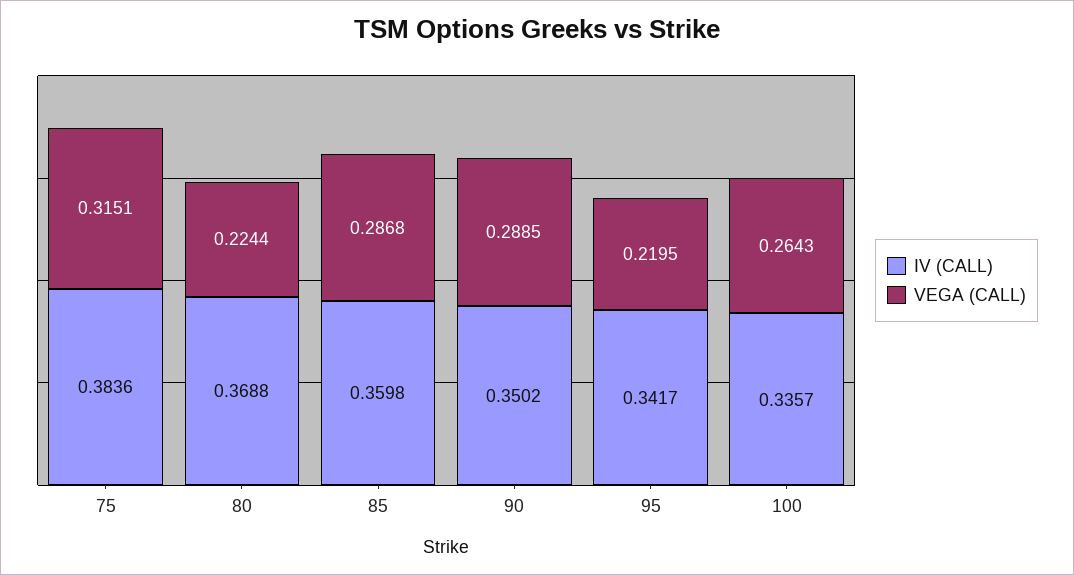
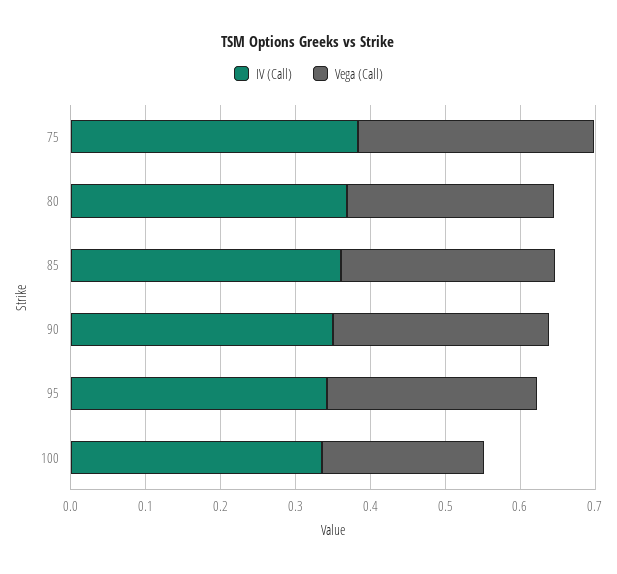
  {
    "IV (CALL)": {
      "75": 0.3836,
      "80": 0.3688,
      "85": 0.3598,
      "90": 0.3502,
      "95": 0.3417,
      "100": 0.3357
    },
    "VEGA (CALL)": {
      "75": 0.3151,
-     "80": 0.2244,
+     "80": 0.28,
      "85": 0.2868,
      "90": 0.2885,
-     "95": 0.2195,
+     "95": 0.28,
-     "100": 0.2643
+     "100": 0.22
    }
  }

